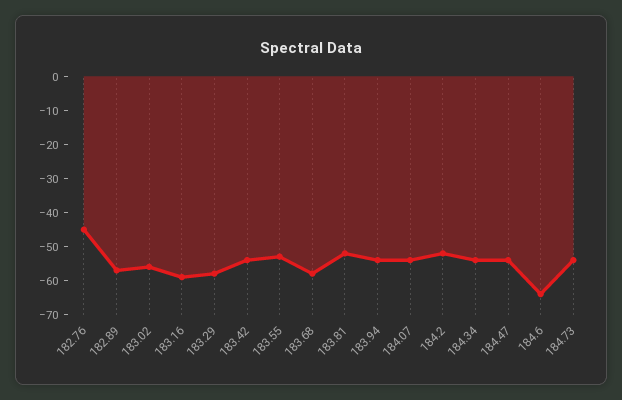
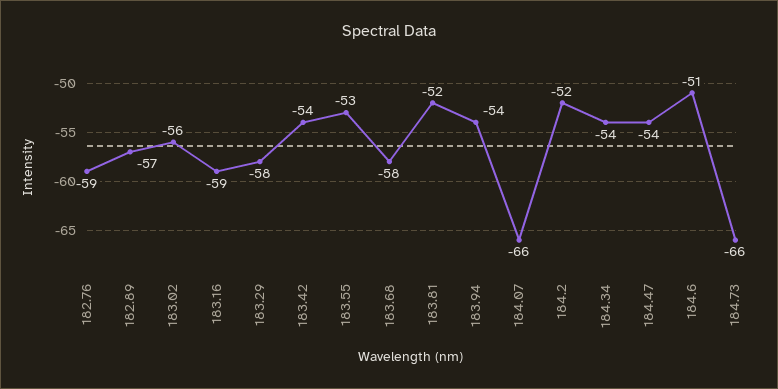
  {
-   "182.76": -45,
+   "182.76": -59,
    "182.89": -57,
    "183.02": -56,
    "183.16": -59,
    "183.29": -58,
    "183.42": -54,
    "183.55": -53,
    "183.68": -58,
    "183.81": -52,
    "183.94": -54,
-   "184.07": -55,
+   "184.07": -66,
    "184.2": -52,
    "184.34": -54,
    "184.47": -54,
-   "184.6": -65,
+   "184.6": -51,
-   "184.73": -55
+   "184.73": -66
  }

